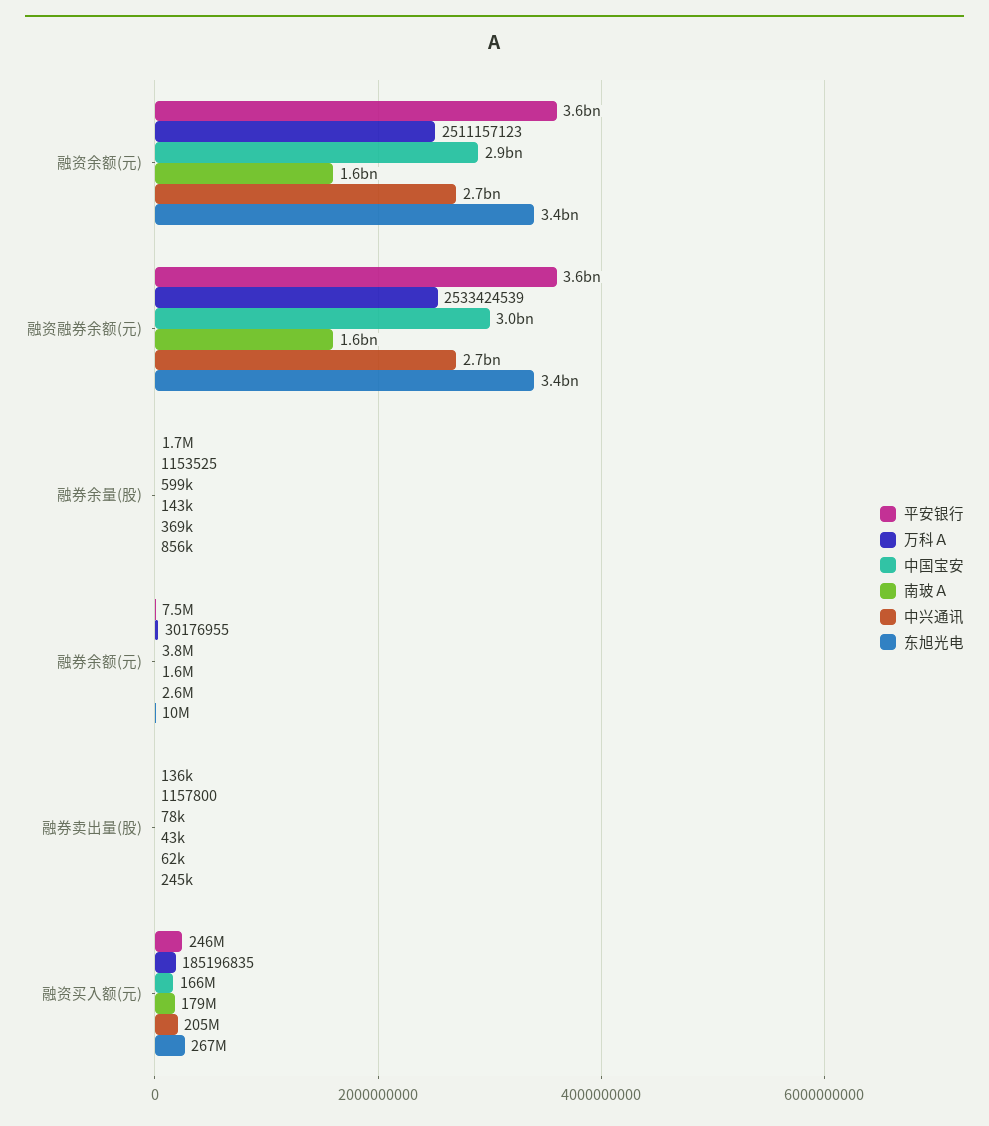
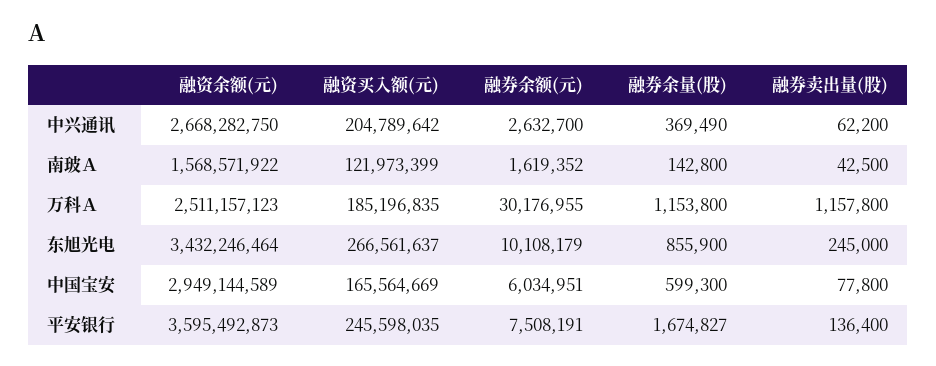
  {
    "平安银行": {
      "融资余额(元)": 3595492873,
-     "融资融券余额(元)": 3600000000,
      "融券余量(股)": 1674827,
      "融券余额(元)": 7508191,
      "融券卖出量(股)": 136400,
      "融资买入额(元)": 245598035
    },
    "万科Ａ": {
      "融资余额(元)": 2511157123,
-     "融资融券余额(元)": 2533424539,
-     "融券余量(股)": 1153525,
+     "融券余量(股)": 1153800,
      "融券余额(元)": 30176955,
      "融券卖出量(股)": 1157800,
      "融资买入额(元)": 185196835
    },
    "中国宝安": {
      "融资余额(元)": 2949144589,
-     "融资融券余额(元)": 3000000000,
      "融券余量(股)": 599300,
-     "融券余额(元)": 3800000,
+     "融券余额(元)": 6034951,
      "融券卖出量(股)": 77800,
      "融资买入额(元)": 165564669
    },
    "南玻Ａ": {
      "融资余额(元)": 1568571922,
-     "融资融券余额(元)": 1600000000,
      "融券余量(股)": 142800,
      "融券余额(元)": 1619352,
      "融券卖出量(股)": 42500,
-     "融资买入额(元)": 179000000
+     "融资买入额(元)": 121973399
    },
    "中兴通讯": {
      "融资余额(元)": 2668282750,
-     "融资融券余额(元)": 2700000000,
      "融券余量(股)": 369490,
      "融券余额(元)": 2632700,
      "融券卖出量(股)": 62200,
      "融资买入额(元)": 204789642
    },
    "东旭光电": {
      "融资余额(元)": 3432246464,
-     "融资融券余额(元)": 3400000000,
      "融券余量(股)": 855900,
      "融券余额(元)": 10108179,
      "融券卖出量(股)": 245000,
      "融资买入额(元)": 266561637
    }
  }

